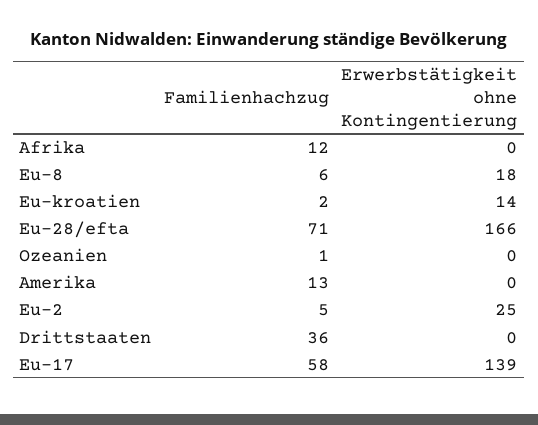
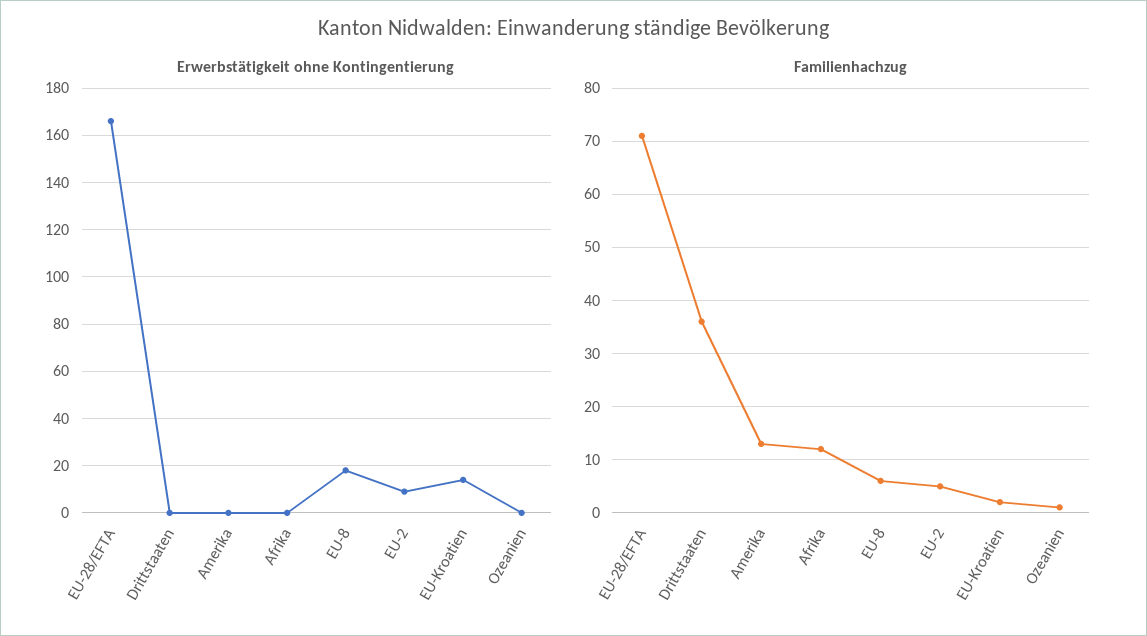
  {
    "Familienhachzug": {
      "Afrika": 12,
      "Eu-8": 6,
      "Eu-kroatien": 2,
      "Eu-28/efta": 71,
      "Ozeanien": 1,
      "Amerika": 13,
      "Eu-2": 5,
-     "Drittstaaten": 36,
+     "Drittstaaten": 36
-     "Eu-17": 58
    },
    "Erwerbstätigkeit ohne Kontingentierung": {
      "Afrika": 0,
      "Eu-8": 18,
      "Eu-kroatien": 14,
      "Eu-28/efta": 166,
      "Ozeanien": 0,
      "Amerika": 0,
-     "Eu-2": 25,
+     "Eu-2": 10,
-     "Drittstaaten": 0,
+     "Drittstaaten": 0
-     "Eu-17": 139
    }
  }

